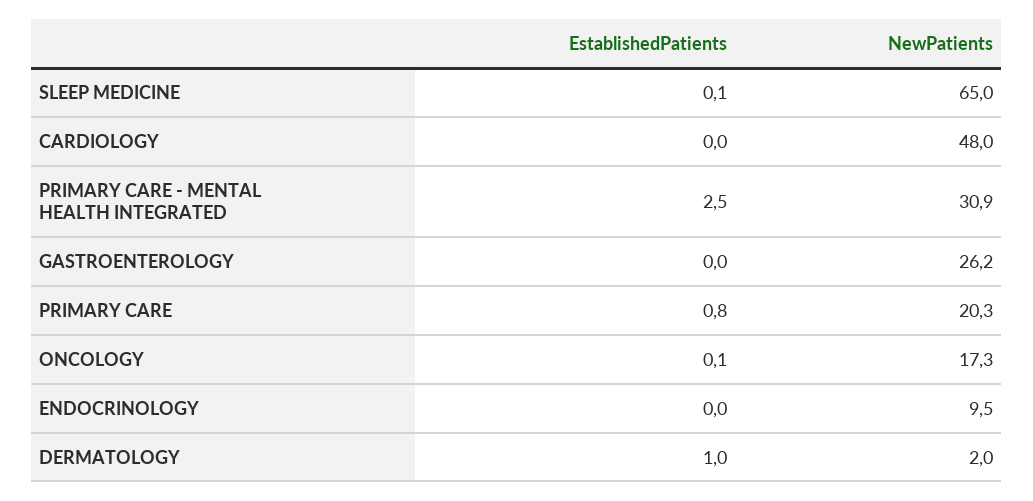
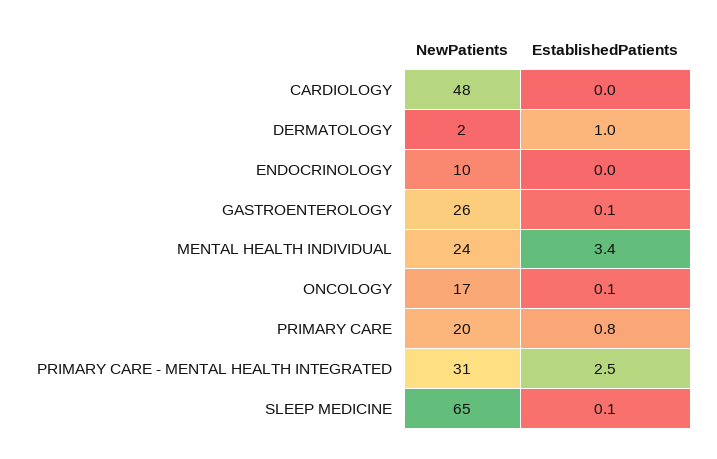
  {
    "EstablishedPatients": {
      "SLEEP MEDICINE": 0.1,
      "CARDIOLOGY": 0,
      "PRIMARY CARE - MENTAL HEALTH INTEGRATED": 2.5,
-     "GASTROENTEROLOGY": 0,
+     "GASTROENTEROLOGY": 0.1,
      "PRIMARY CARE": 0.8,
      "ONCOLOGY": 0.1,
      "ENDOCRINOLOGY": 0,
-     "DERMATOLOGY": 1
+     "DERMATOLOGY": 1,
+     "MENTAL HEALTH INDIVIDUAL": 3.4
    },
    "NewPatients": {
      "SLEEP MEDICINE": 65,
      "CARDIOLOGY": 48,
      "PRIMARY CARE - MENTAL HEALTH INTEGRATED": 30.9,
      "GASTROENTEROLOGY": 26.2,
      "PRIMARY CARE": 20.3,
      "ONCOLOGY": 17.3,
      "ENDOCRINOLOGY": 9.5,
-     "DERMATOLOGY": 2
+     "DERMATOLOGY": 2,
+     "MENTAL HEALTH INDIVIDUAL": 24
    }
  }

